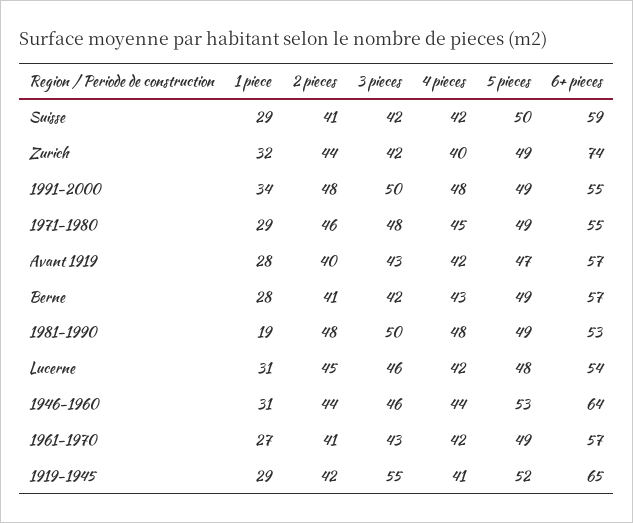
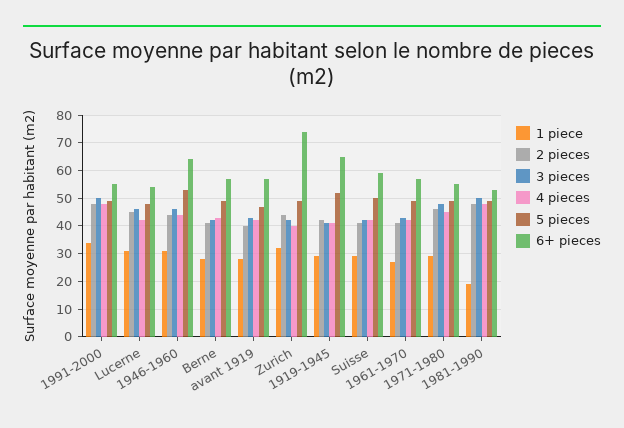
  {
    "1 piece": {
      "Suisse": 29,
      "Zurich": 32,
      "1991-2000": 34,
      "1971-1980": 29,
      "Avant 1919": 28,
      "Berne": 28,
      "1981-1990": 19,
      "Lucerne": 31,
      "1946-1960": 31,
      "1961-1970": 27,
      "1919-1945": 29
    },
    "2 pieces": {
      "Suisse": 41,
      "Zurich": 44,
      "1991-2000": 48,
      "1971-1980": 46,
      "Avant 1919": 40,
      "Berne": 41,
      "1981-1990": 48,
      "Lucerne": 45,
      "1946-1960": 44,
      "1961-1970": 41,
      "1919-1945": 42
    },
    "3 pieces": {
      "Suisse": 42,
      "Zurich": 42,
      "1991-2000": 50,
      "1971-1980": 48,
      "Avant 1919": 43,
      "Berne": 42,
      "1981-1990": 50,
      "Lucerne": 46,
      "1946-1960": 46,
      "1961-1970": 43,
-     "1919-1945": 55
+     "1919-1945": 40
    },
    "4 pieces": {
      "Suisse": 42,
      "Zurich": 40,
      "1991-2000": 48,
      "1971-1980": 45,
      "Avant 1919": 42,
      "Berne": 43,
      "1981-1990": 48,
      "Lucerne": 42,
      "1946-1960": 44,
      "1961-1970": 42,
      "1919-1945": 41
    },
    "5 pieces": {
      "Suisse": 50,
      "Zurich": 49,
      "1991-2000": 49,
      "1971-1980": 49,
      "Avant 1919": 47,
      "Berne": 49,
      "1981-1990": 49,
      "Lucerne": 48,
      "1946-1960": 53,
      "1961-1970": 49,
      "1919-1945": 52
    },
    "6+ pieces": {
      "Suisse": 59,
      "Zurich": 74,
      "1991-2000": 55,
      "1971-1980": 55,
      "Avant 1919": 57,
      "Berne": 57,
      "1981-1990": 53,
      "Lucerne": 54,
      "1946-1960": 64,
      "1961-1970": 57,
      "1919-1945": 65
    }
  }

